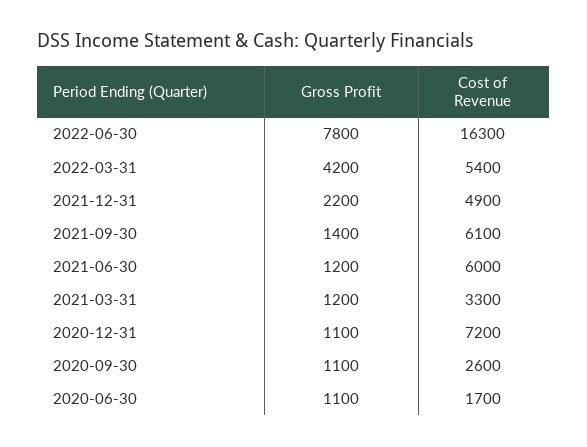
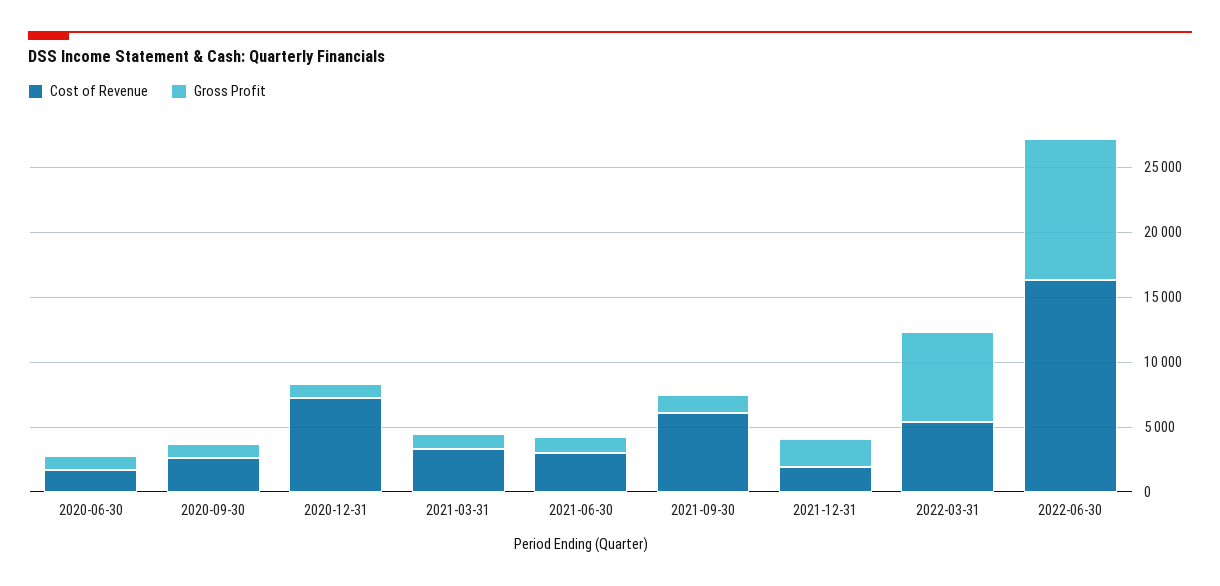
  {
    "Gross Profit": {
-     "2022-06-30": 7800,
+     "2022-06-30": 11000,
-     "2022-03-31": 4200,
+     "2022-03-31": 7000,
      "2021-12-31": 2200,
      "2021-09-30": 1400,
      "2021-06-30": 1200,
      "2021-03-31": 1200,
      "2020-12-31": 1100,
      "2020-09-30": 1100,
      "2020-06-30": 1100
    },
    "Cost of Revenue": {
      "2022-06-30": 16300,
      "2022-03-31": 5400,
-     "2021-12-31": 4900,
+     "2021-12-31": 2000,
      "2021-09-30": 6100,
-     "2021-06-30": 6000,
+     "2021-06-30": 3000,
      "2021-03-31": 3300,
      "2020-12-31": 7200,
      "2020-09-30": 2600,
      "2020-06-30": 1700
    }
  }

